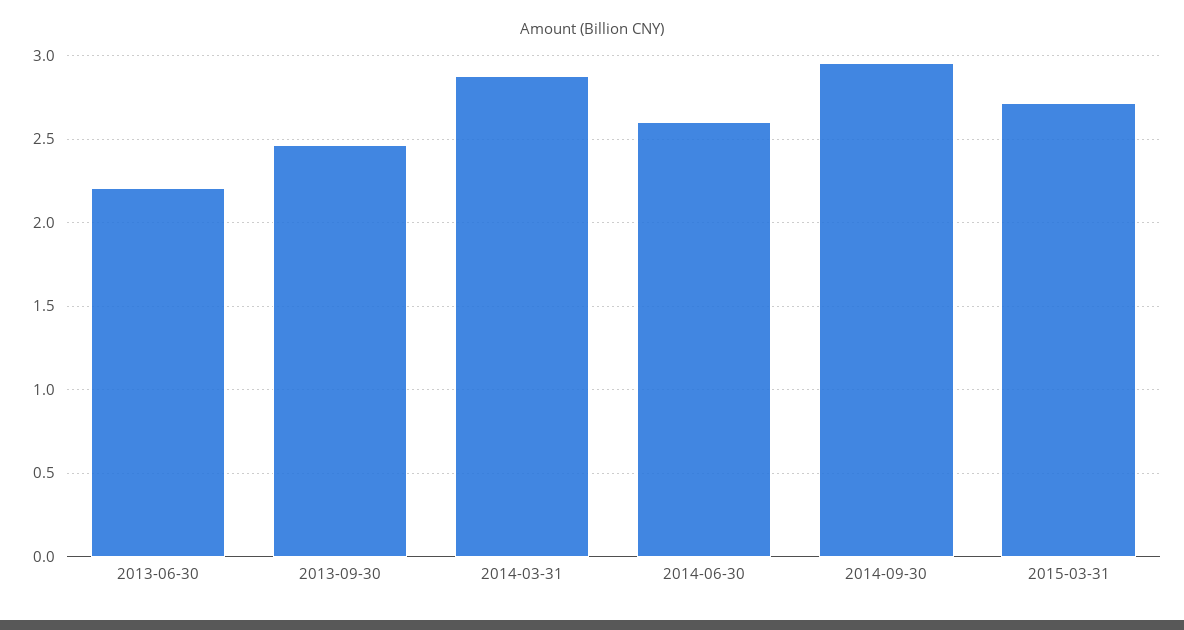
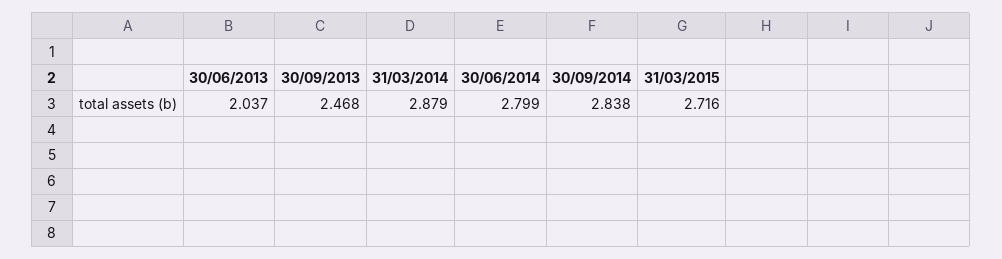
  {
-   "2013-06-30": 2.2,
+   "2013-06-30": 2.037,
    "2013-09-30": 2.468,
    "2014-03-31": 2.879,
-   "2014-06-30": 2.6,
+   "2014-06-30": 2.799,
-   "2014-09-30": 2.95,
+   "2014-09-30": 2.838,
    "2015-03-31": 2.716
  }

